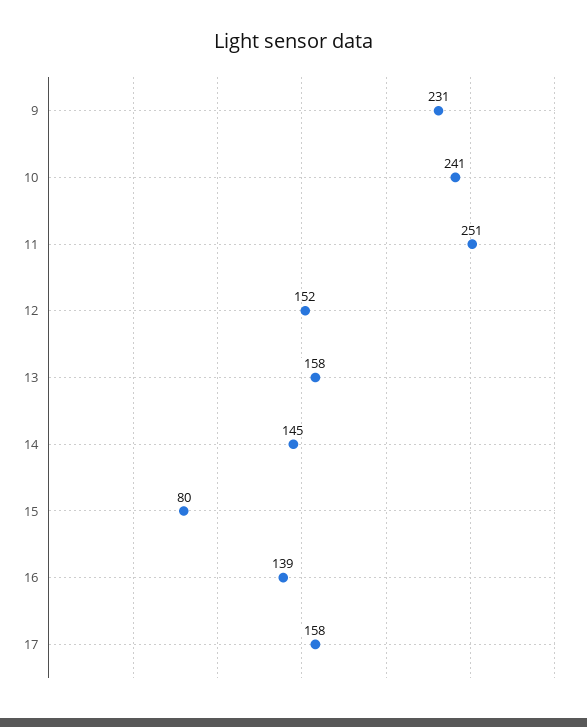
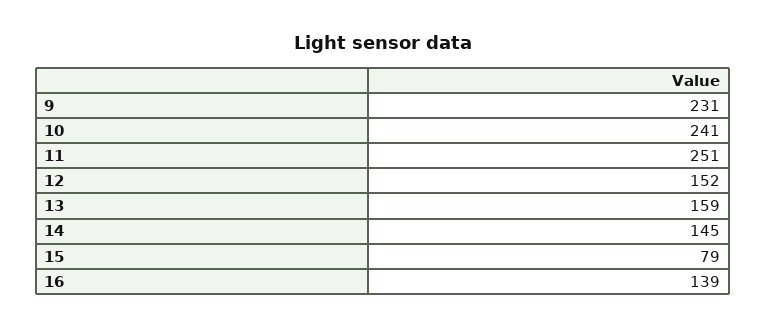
  {
    "9": 231,
    "10": 241,
    "11": 251,
    "12": 152,
-   "13": 158,
+   "13": 159,
    "14": 145,
-   "15": 80,
+   "15": 79,
-   "16": 139,
+   "16": 139
-   "17": 158
  }

